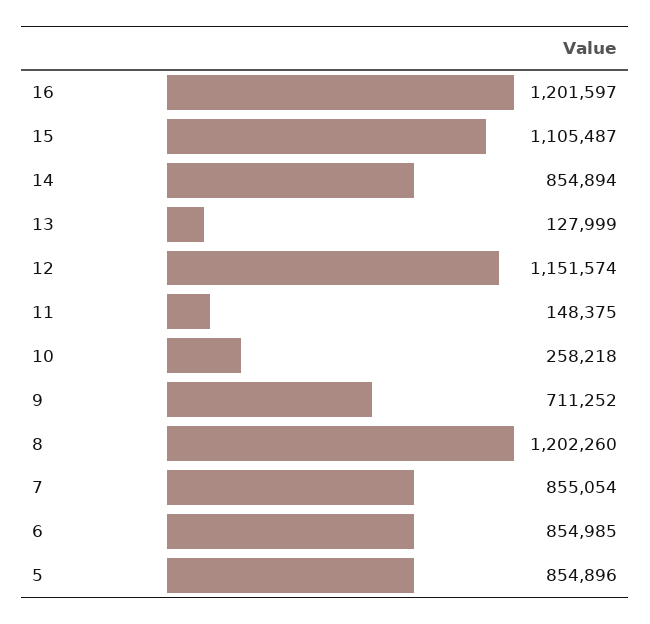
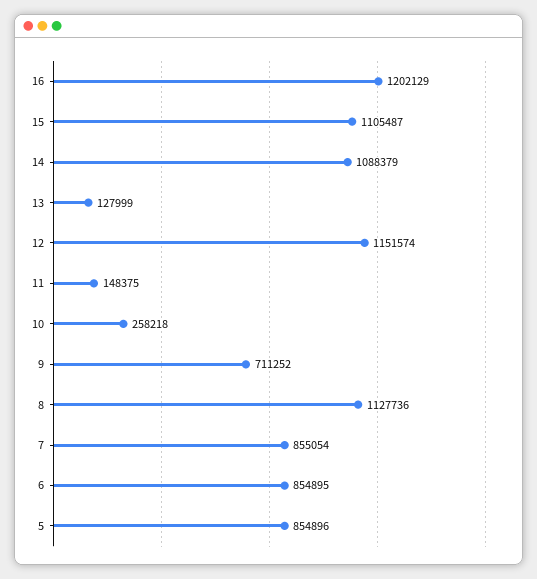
  {
-   "16": 1201597,
+   "16": 1202129,
    "15": 1105487,
-   "14": 854894,
+   "14": 1088379,
    "13": 127999,
    "12": 1151574,
    "11": 148375,
    "10": 258218,
    "9": 711252,
-   "8": 1202260,
+   "8": 1127736,
    "7": 855054,
-   "6": 854985,
+   "6": 854895,
    "5": 854896
  }

